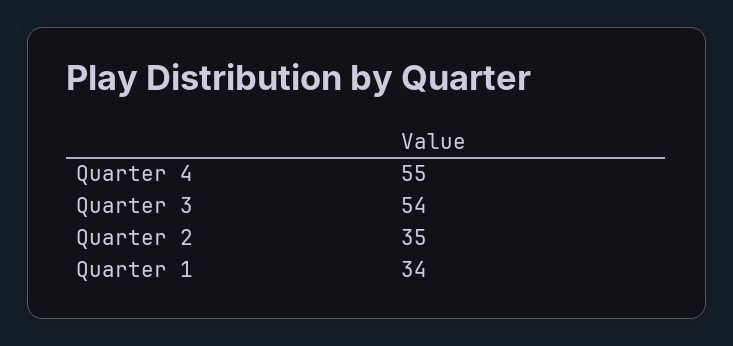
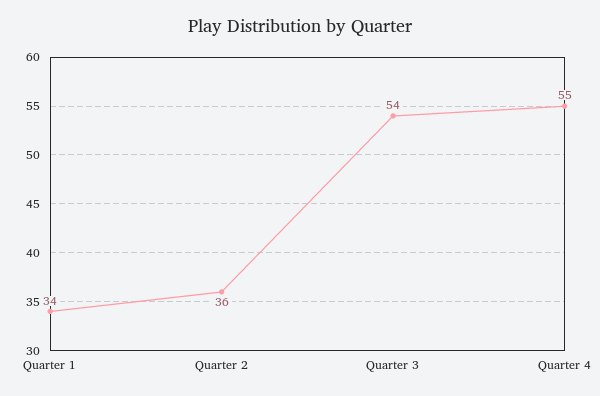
  {
    "Quarter 4": 55,
    "Quarter 3": 54,
-   "Quarter 2": 35,
+   "Quarter 2": 36,
    "Quarter 1": 34
  }

